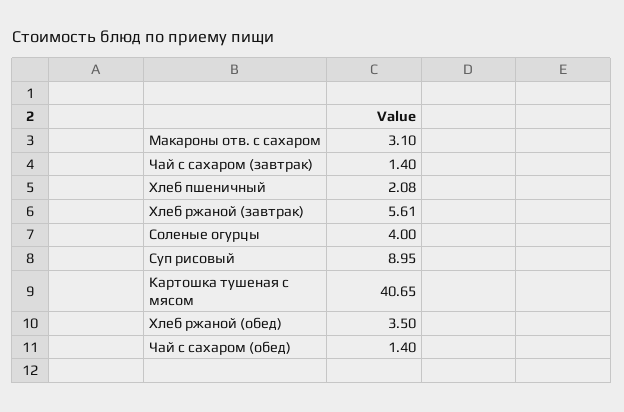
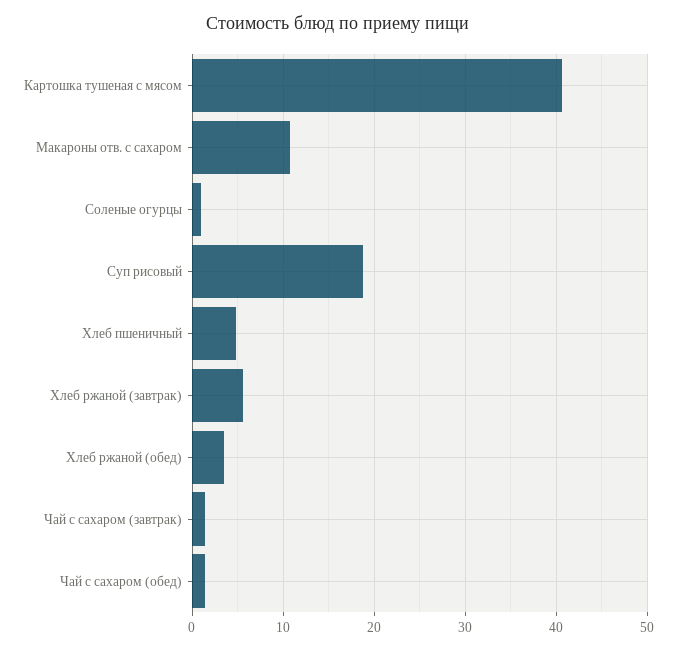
  {
-   "Макароны отв. с сахаром": 3.1,
+   "Макароны отв. с сахаром": 11,
    "Чай с сахаром (завтрак)": 1.4,
-   "Хлеб пшеничный": 2.08,
+   "Хлеб пшеничный": 5,
    "Хлеб ржаной (завтрак)": 5.61,
-   "Соленые огурцы": 4,
+   "Соленые огурцы": 1,
-   "Суп рисовый": 8.95,
+   "Суп рисовый": 19,
    "Картошка тушеная с мясом": 40.65,
    "Хлеб ржаной (обед)": 3.5,
    "Чай с сахаром (обед)": 1.4
  }

